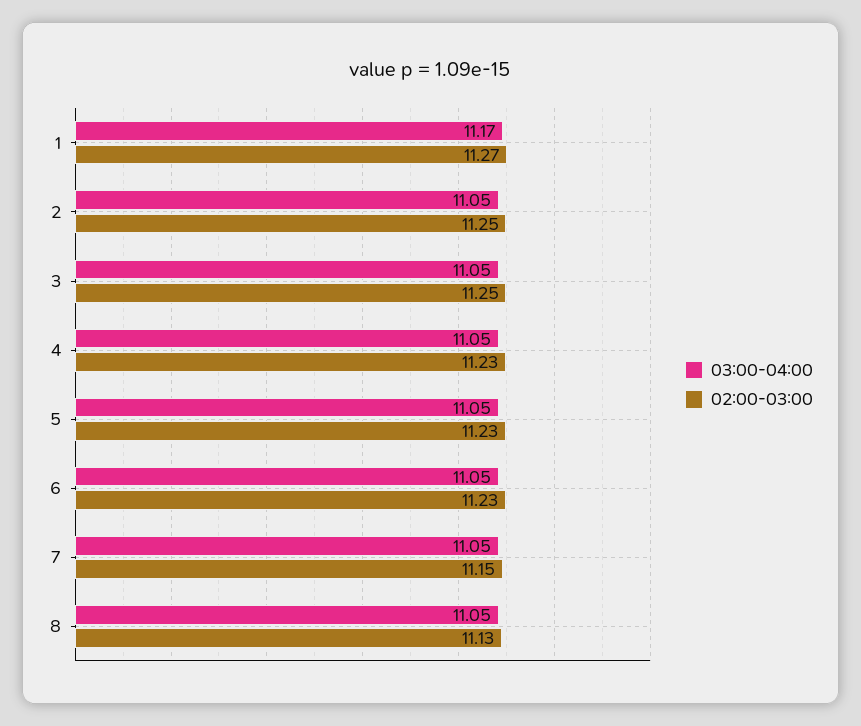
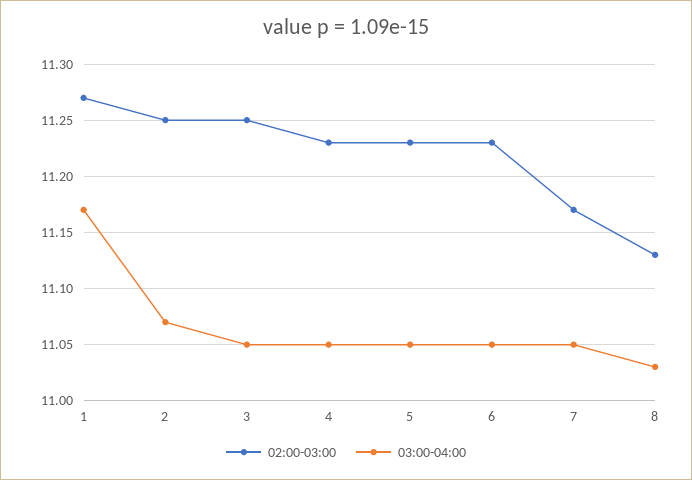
  {
    "03:00-04:00": {
      "1": 11.17,
-     "2": 11.05,
+     "2": 11.07,
      "3": 11.05,
      "4": 11.05,
      "5": 11.05,
      "6": 11.05,
      "7": 11.05,
-     "8": 11.05
+     "8": 11.03
    },
    "02:00-03:00": {
      "1": 11.27,
      "2": 11.25,
      "3": 11.25,
      "4": 11.23,
      "5": 11.23,
      "6": 11.23,
-     "7": 11.15,
+     "7": 11.17,
      "8": 11.13
    }
  }

